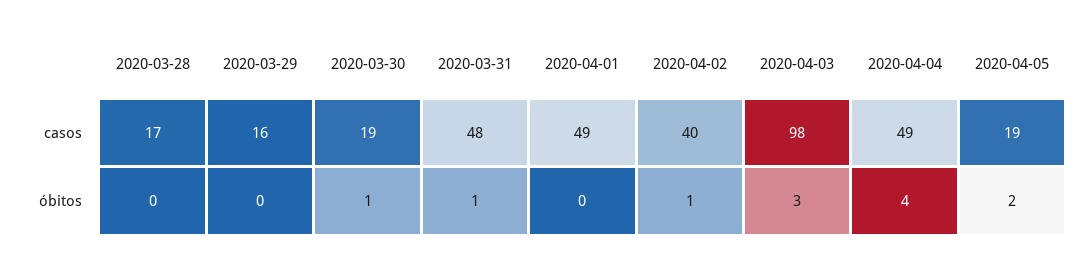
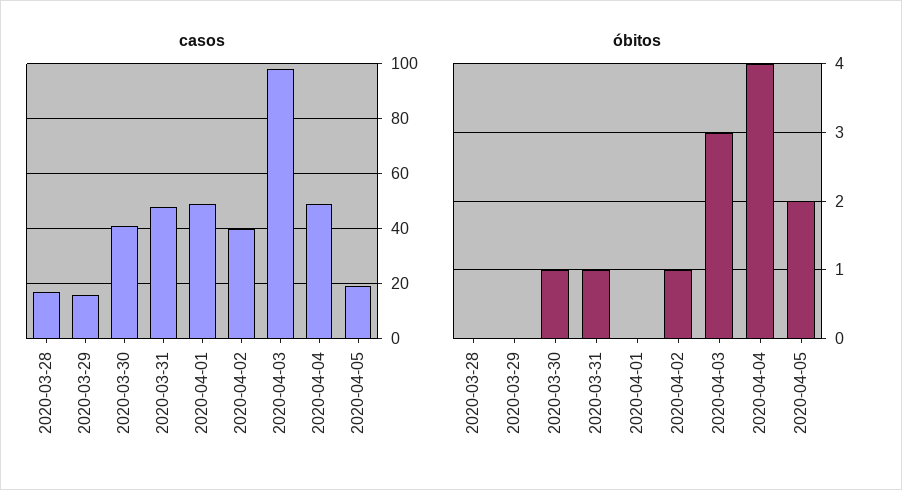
  {
    "casos": {
      "2020-03-28": 17,
      "2020-03-29": 16,
-     "2020-03-30": 19,
+     "2020-03-30": 40,
      "2020-03-31": 48,
      "2020-04-01": 49,
      "2020-04-02": 40,
      "2020-04-03": 98,
      "2020-04-04": 49,
      "2020-04-05": 19
    },
    "óbitos": {
      "2020-03-28": 0,
      "2020-03-29": 0,
      "2020-03-30": 1,
      "2020-03-31": 1,
      "2020-04-01": 0,
      "2020-04-02": 1,
      "2020-04-03": 3,
      "2020-04-04": 4,
      "2020-04-05": 2
    }
  }

